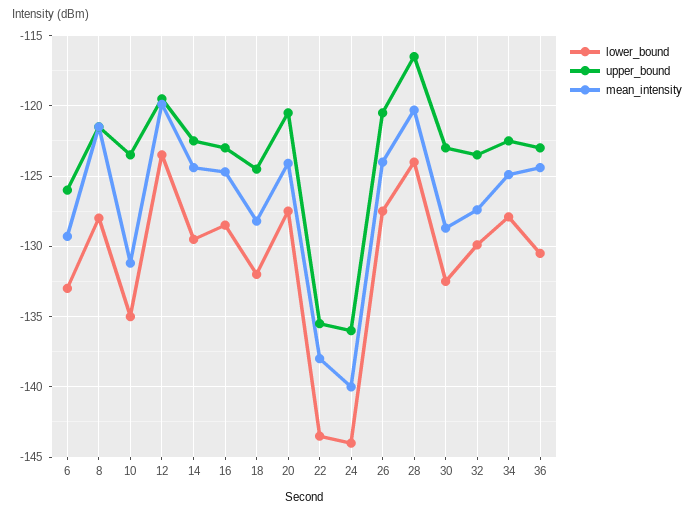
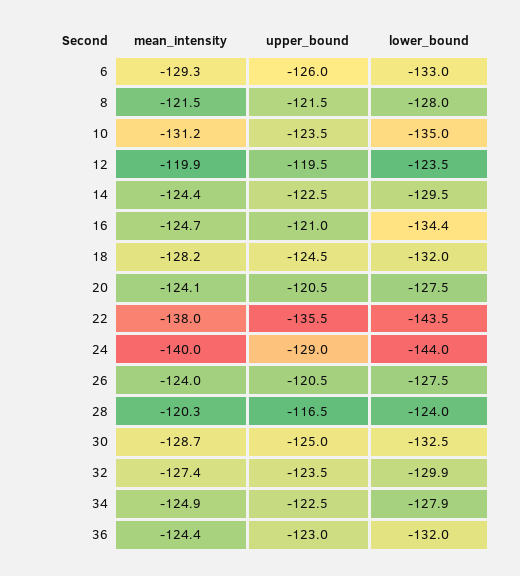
  {
    "lower_bound": {
      "6": -133,
      "8": -128,
      "10": -135,
      "12": -123.5,
      "14": -129.5,
-     "16": -128.5,
+     "16": -134.4,
      "18": -132,
      "20": -127.5,
      "22": -143.5,
      "24": -144,
      "26": -127.5,
      "28": -124,
      "30": -132.5,
      "32": -129.9,
      "34": -127.9,
-     "36": -130.5
+     "36": -132
    },
    "upper_bound": {
      "6": -126,
      "8": -121.5,
      "10": -123.5,
      "12": -119.5,
      "14": -122.5,
-     "16": -123,
+     "16": -121,
      "18": -124.5,
      "20": -120.5,
      "22": -135.5,
-     "24": -136,
+     "24": -129,
      "26": -120.5,
      "28": -116.5,
-     "30": -123,
+     "30": -125,
      "32": -123.5,
      "34": -122.5,
      "36": -123
    },
    "mean_intensity": {
      "6": -129.3,
      "8": -121.5,
      "10": -131.2,
      "12": -119.9,
      "14": -124.4,
      "16": -124.7,
      "18": -128.2,
      "20": -124.1,
      "22": -138,
      "24": -140,
      "26": -124,
      "28": -120.3,
      "30": -128.7,
      "32": -127.4,
      "34": -124.9,
      "36": -124.4
    }
  }

